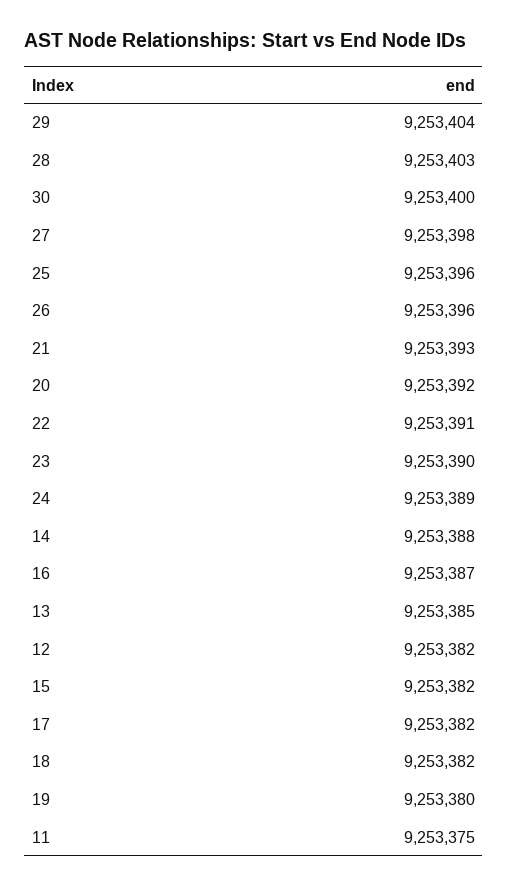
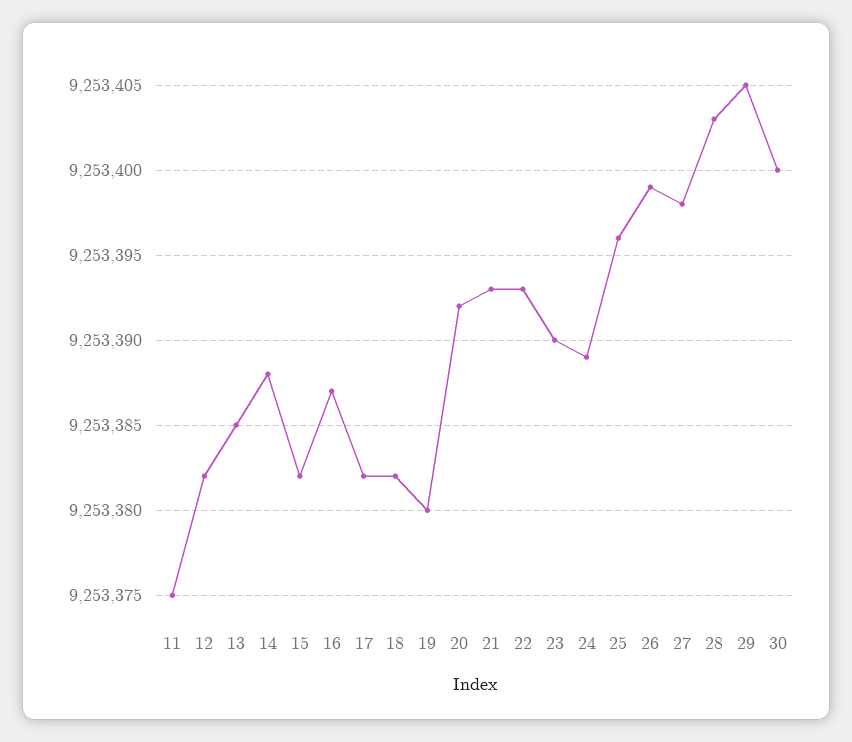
  {
-   "29": 9253404,
+   "29": 9253405,
    "28": 9253403,
    "30": 9253400,
    "27": 9253398,
    "25": 9253396,
-   "26": 9253396,
+   "26": 9253399,
    "21": 9253393,
    "20": 9253392,
-   "22": 9253391,
+   "22": 9253393,
    "23": 9253390,
    "24": 9253389,
    "14": 9253388,
    "16": 9253387,
    "13": 9253385,
    "12": 9253382,
    "15": 9253382,
    "17": 9253382,
    "18": 9253382,
    "19": 9253380,
    "11": 9253375
  }

